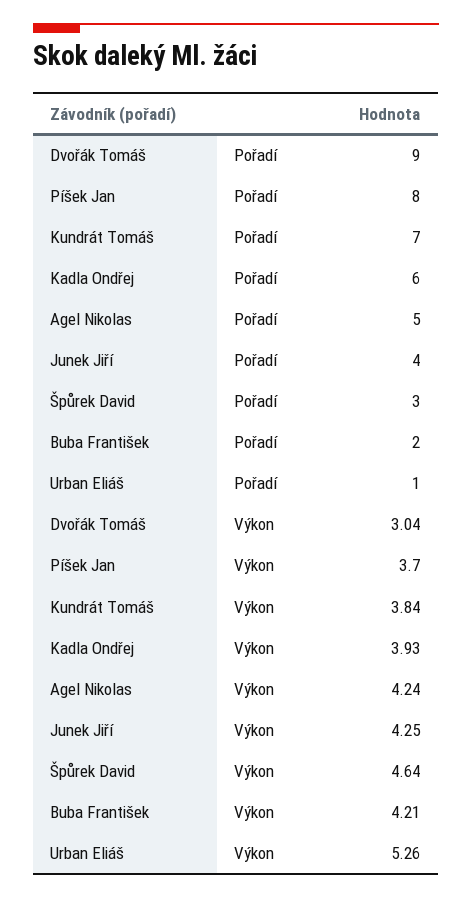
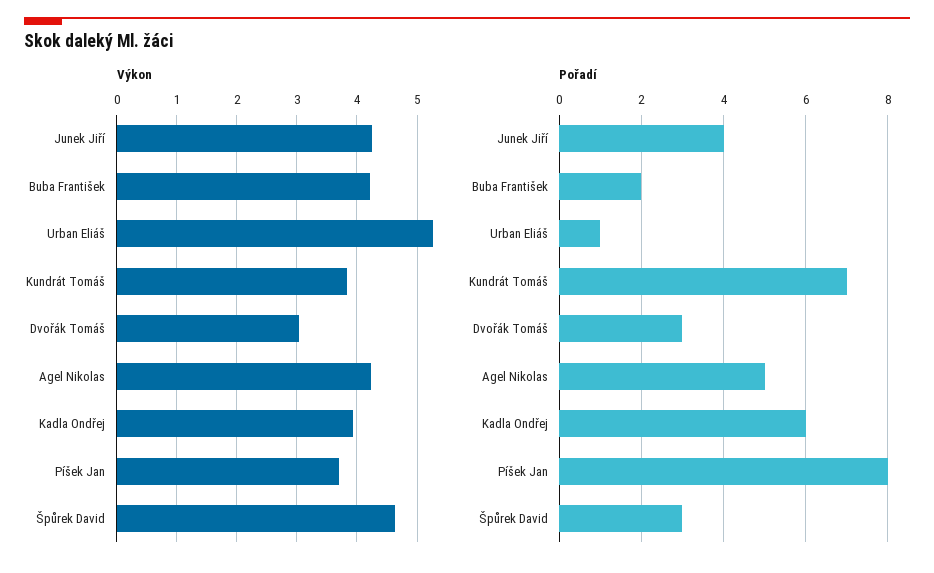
  {
    "Pořadí": {
-     "Dvořák Tomáš": 9,
+     "Dvořák Tomáš": 3,
      "Píšek Jan": 8,
      "Kundrát Tomáš": 7,
      "Kadla Ondřej": 6,
      "Agel Nikolas": 5,
      "Junek Jiří": 4,
      "Špůrek David": 3,
      "Buba František": 2,
      "Urban Eliáš": 1
    },
    "Výkon": {
      "Dvořák Tomáš": 3.04,
      "Píšek Jan": 3.7,
      "Kundrát Tomáš": 3.84,
      "Kadla Ondřej": 3.93,
      "Agel Nikolas": 4.24,
      "Junek Jiří": 4.25,
      "Špůrek David": 4.64,
      "Buba František": 4.21,
      "Urban Eliáš": 5.26
    }
  }

